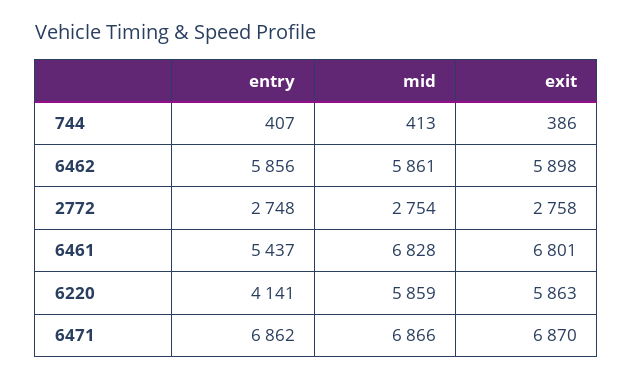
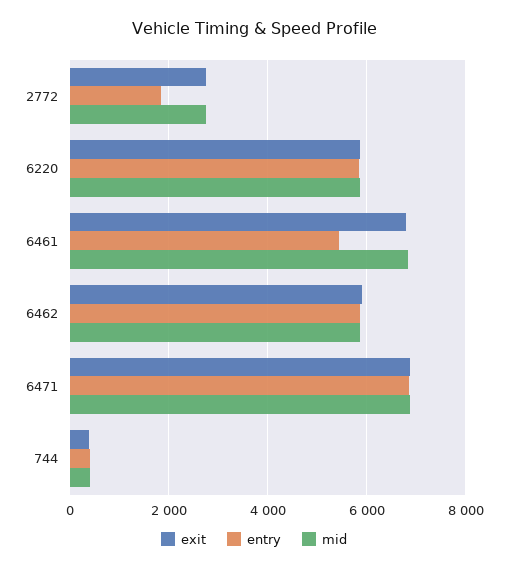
  {
    "entry": {
      "744": 407,
      "6462": 5856,
-     "2772": 2748,
+     "2772": 1800,
      "6461": 5437,
-     "6220": 4141,
+     "6220": 5800,
      "6471": 6862
    },
    "mid": {
      "744": 413,
      "6462": 5861,
      "2772": 2754,
      "6461": 6828,
      "6220": 5859,
      "6471": 6866
    },
    "exit": {
      "744": 386,
      "6462": 5898,
      "2772": 2758,
      "6461": 6801,
      "6220": 5863,
      "6471": 6870
    }
  }

